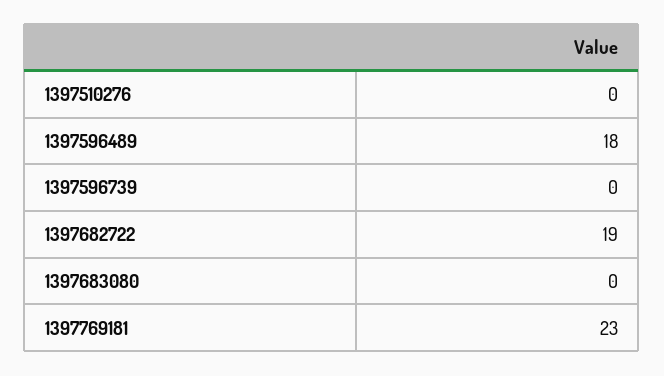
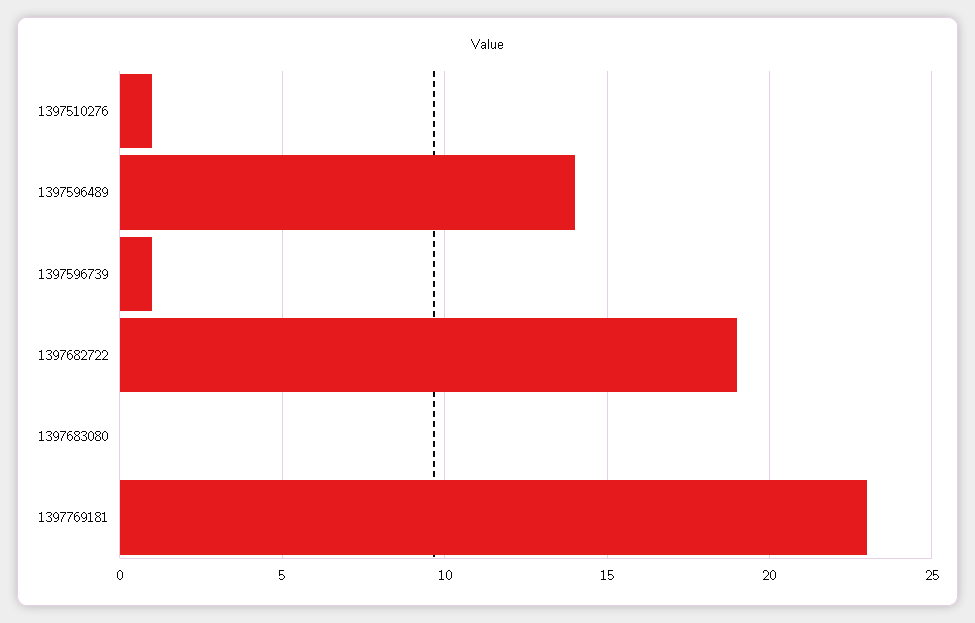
  {
-   "1397510276": 0,
+   "1397510276": 1,
-   "1397596489": 18,
+   "1397596489": 14,
-   "1397596739": 0,
+   "1397596739": 1,
    "1397682722": 19,
    "1397683080": 0,
    "1397769181": 23
  }

